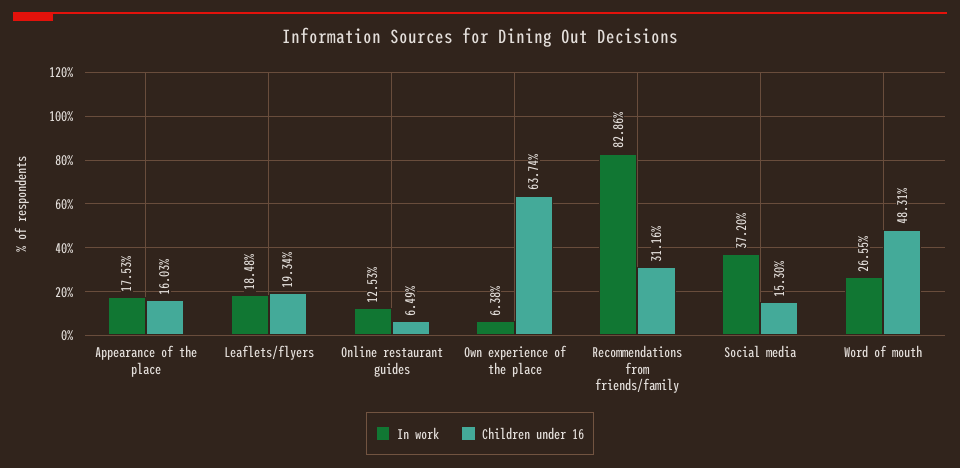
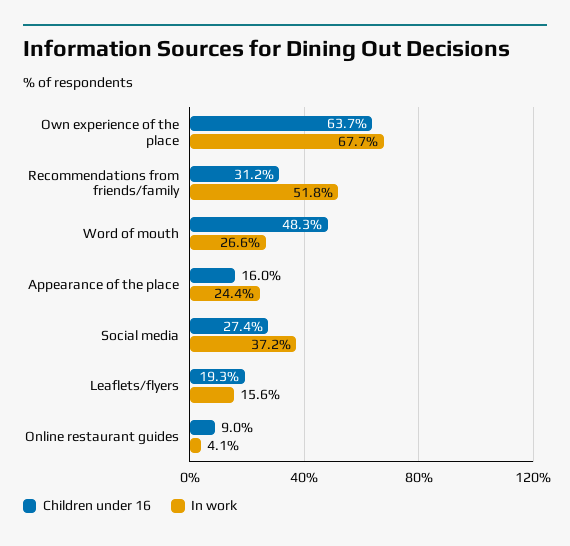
  {
    "In work": {
-     "Appearance of the place": 17.53,
+     "Appearance of the place": 24.4,
-     "Leaflets/flyers": 18.48,
+     "Leaflets/flyers": 15.6,
-     "Online restaurant guides": 12.53,
+     "Online restaurant guides": 4.1,
-     "Own experience of the place": 6.38,
+     "Own experience of the place": 67.7,
-     "Recommendations from friends/family": 82.86,
+     "Recommendations from friends/family": 51.8,
      "Social media": 37.2,
      "Word of mouth": 26.55
    },
    "Children under 16": {
      "Appearance of the place": 16.03,
      "Leaflets/flyers": 19.34,
-     "Online restaurant guides": 6.49,
+     "Online restaurant guides": 9,
      "Own experience of the place": 63.74,
      "Recommendations from friends/family": 31.16,
-     "Social media": 15.3,
+     "Social media": 27.4,
      "Word of mouth": 48.31
    }
  }

